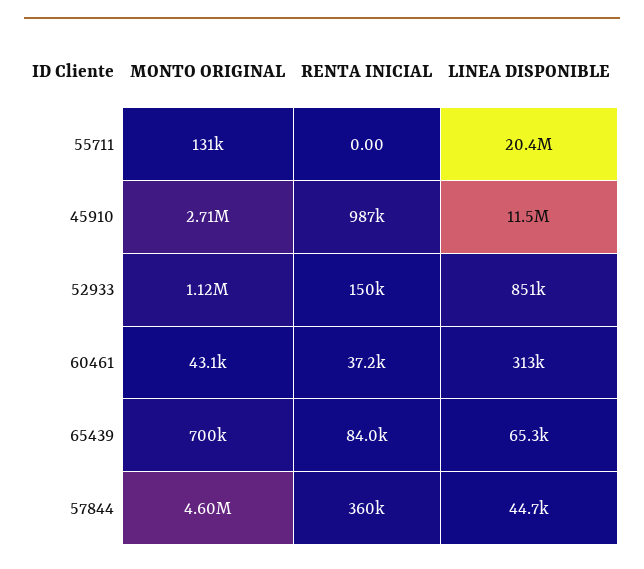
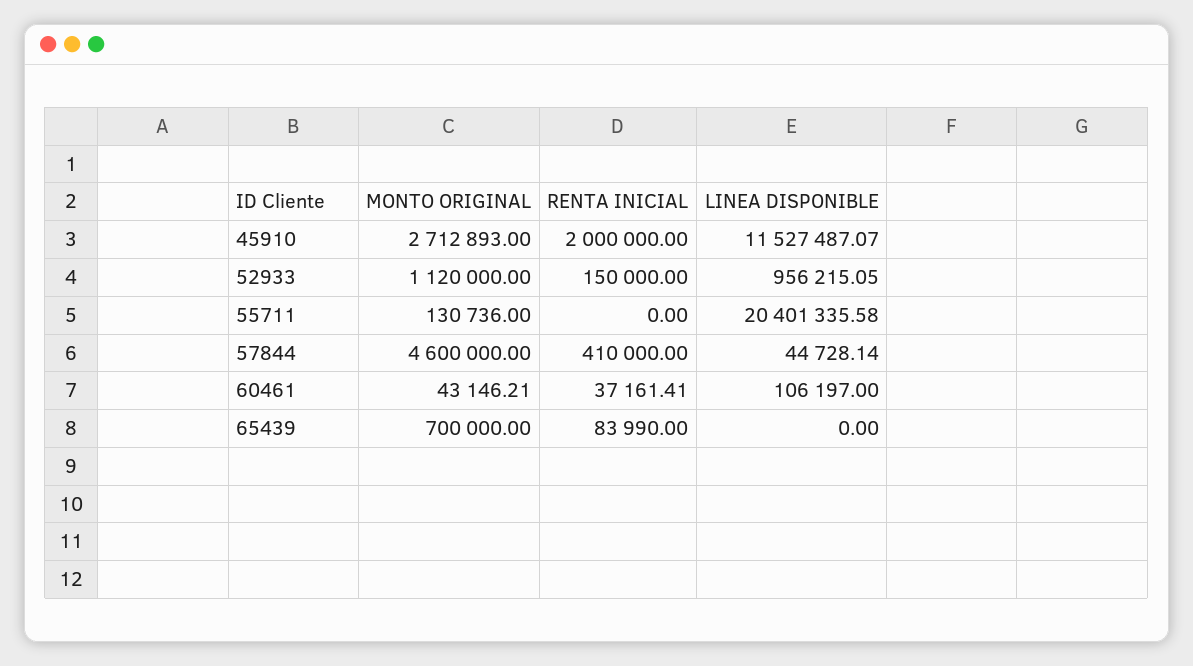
  {
    "MONTO ORIGINAL": {
      "55711": 130736,
      "45910": 2712893,
      "52933": 1120000,
      "60461": 43146.21,
      "65439": 700000,
      "57844": 4600000
    },
    "RENTA INICIAL": {
      "55711": 0,
-     "45910": 987000,
+     "45910": 2000000,
      "52933": 150000,
      "60461": 37161.41,
      "65439": 83990,
-     "57844": 360000
+     "57844": 410000
    },
    "LINEA DISPONIBLE": {
      "55711": 20401335.58,
      "45910": 11527487.07,
-     "52933": 851000,
+     "52933": 956215.05,
-     "60461": 313000,
+     "60461": 106197,
-     "65439": 65300,
+     "65439": 0,
      "57844": 44728.14
    }
  }

